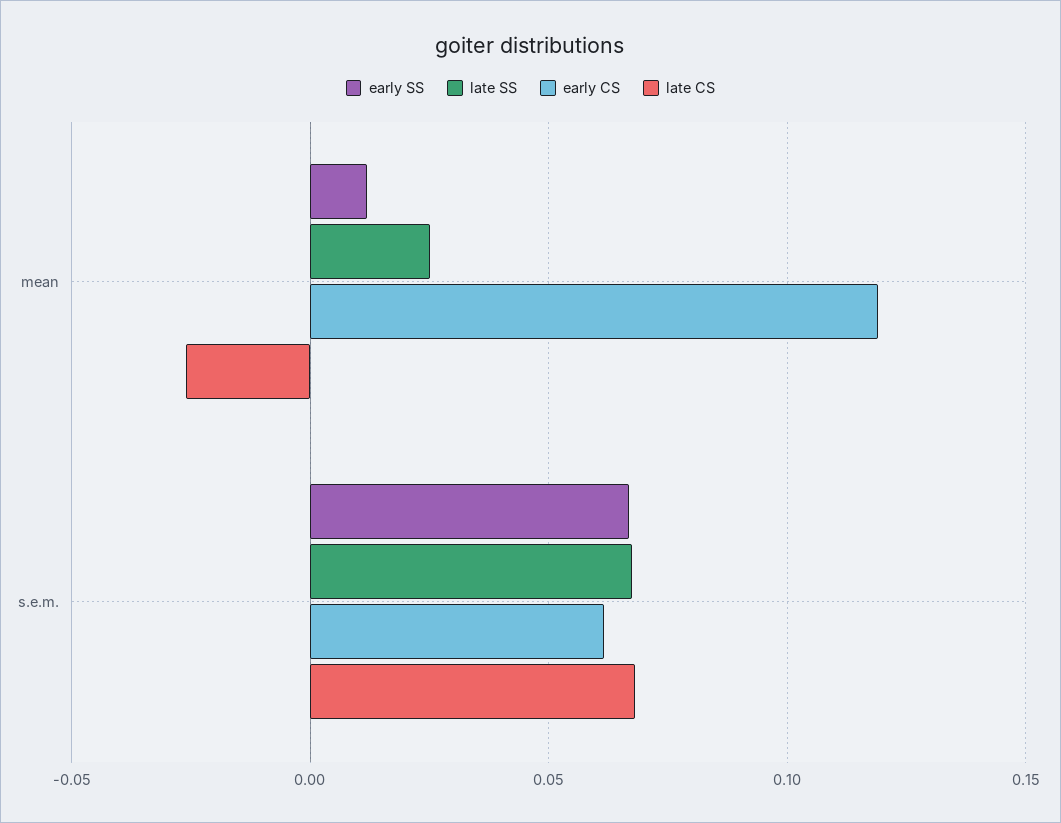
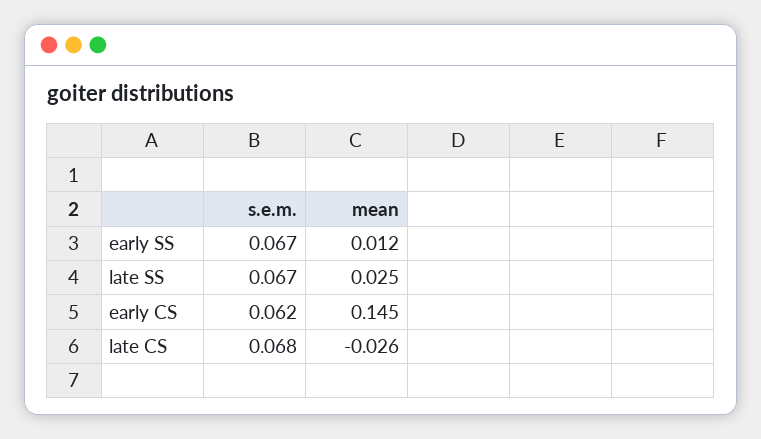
  {
    "early SS": {
      "mean": 0.012,
      "s.e.m.": 0.067
    },
    "late SS": {
      "mean": 0.025,
      "s.e.m.": 0.067
    },
    "early CS": {
-     "mean": 0.12,
+     "mean": 0.145,
      "s.e.m.": 0.062
    },
    "late CS": {
      "mean": -0.026,
      "s.e.m.": 0.068
    }
  }

